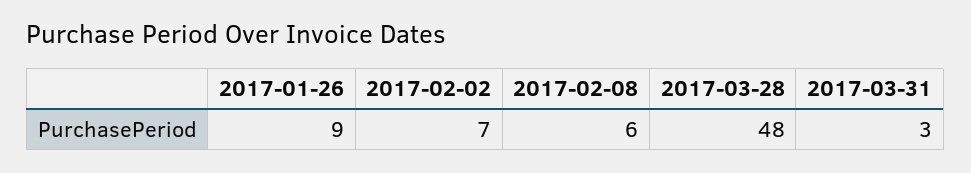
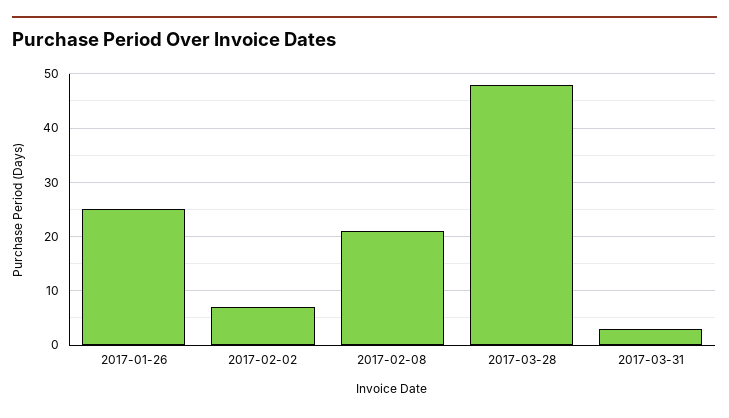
  {
-   "2017-01-26": 9,
+   "2017-01-26": 25,
    "2017-02-02": 7,
-   "2017-02-08": 6,
+   "2017-02-08": 20,
    "2017-03-28": 48,
    "2017-03-31": 3
  }

